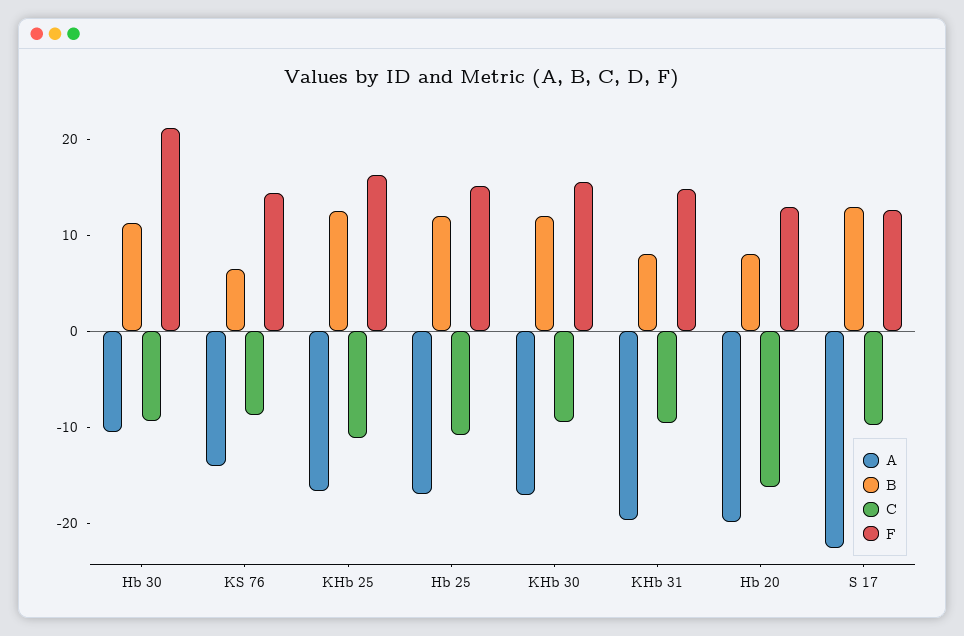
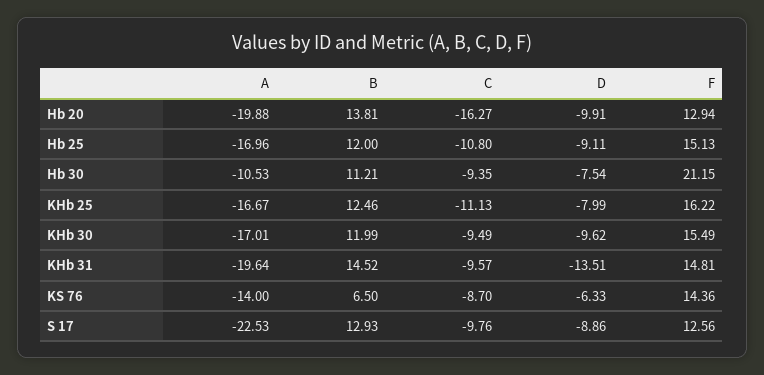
  {
    "A": {
      "Hb 30": -10.53,
      "KS 76": -14,
      "KHb 25": -16.67,
      "Hb 25": -16.96,
      "KHb 30": -17.01,
      "KHb 31": -19.64,
      "Hb 20": -19.88,
      "S 17": -22.53
    },
    "B": {
      "Hb 30": 11.21,
      "KS 76": 6.5,
      "KHb 25": 12.46,
      "Hb 25": 12,
      "KHb 30": 11.99,
-     "KHb 31": 8,
+     "KHb 31": 14.52,
-     "Hb 20": 8,
+     "Hb 20": 13.81,
      "S 17": 12.93
    },
    "C": {
      "Hb 30": -9.35,
      "KS 76": -8.7,
      "KHb 25": -11.13,
      "Hb 25": -10.8,
      "KHb 30": -9.49,
      "KHb 31": -9.57,
      "Hb 20": -16.27,
      "S 17": -9.76
    },
    "F": {
      "Hb 30": 21.15,
      "KS 76": 14.36,
      "KHb 25": 16.22,
      "Hb 25": 15.13,
      "KHb 30": 15.49,
      "KHb 31": 14.81,
      "Hb 20": 12.94,
      "S 17": 12.56
-   }
+   },
+   "D": {
+     "Hb 20": -9.91,
+     "Hb 25": -9.11,
+     "Hb 30": -7.54,
+     "KHb 25": -7.99,
+     "KHb 30": -9.62,
+     "KHb 31": -13.51,
+     "KS 76": -6.33,
+     "S 17": -8.86
+   }
  }

